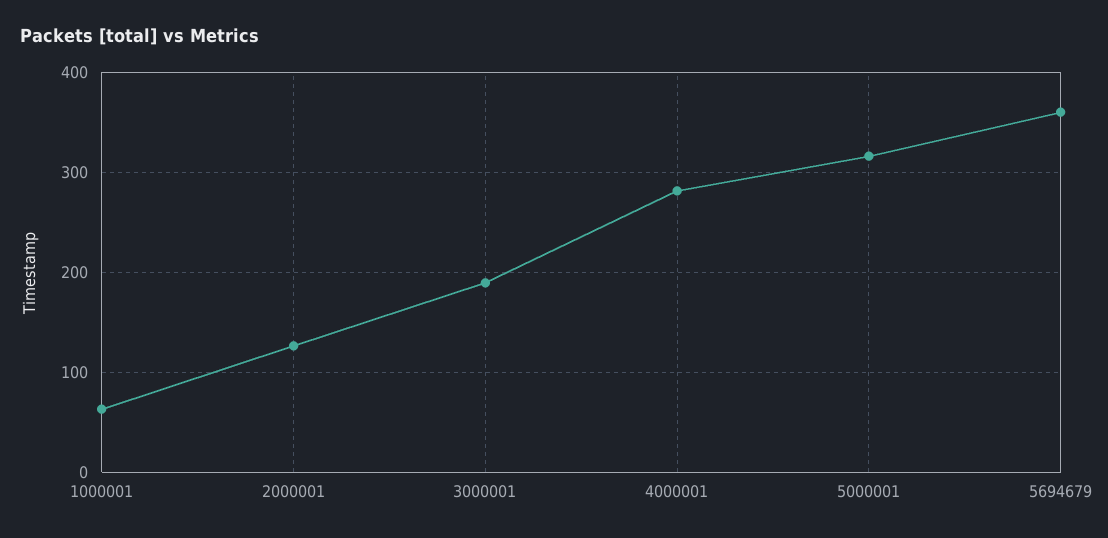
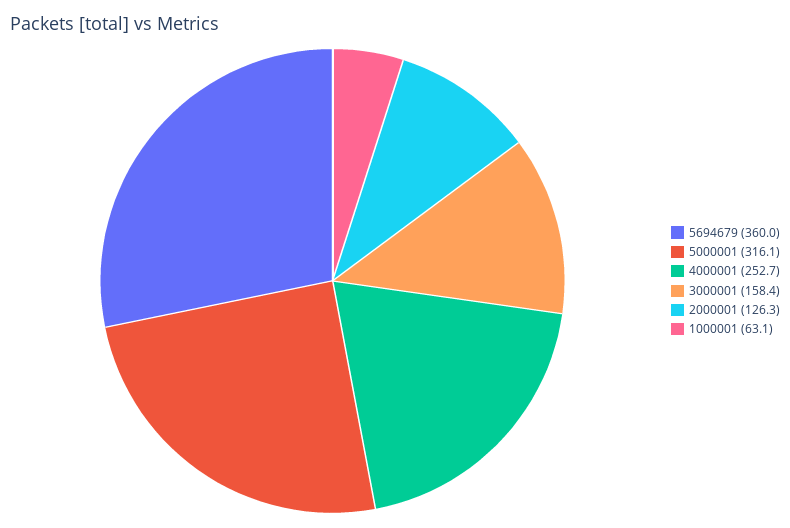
  {
    "1000001": 63.1,
    "2000001": 126.3,
-   "3000001": 190,
+   "3000001": 158.4,
-   "4000001": 280,
+   "4000001": 252.7,
    "5000001": 316.1,
    "5694679": 360
  }

